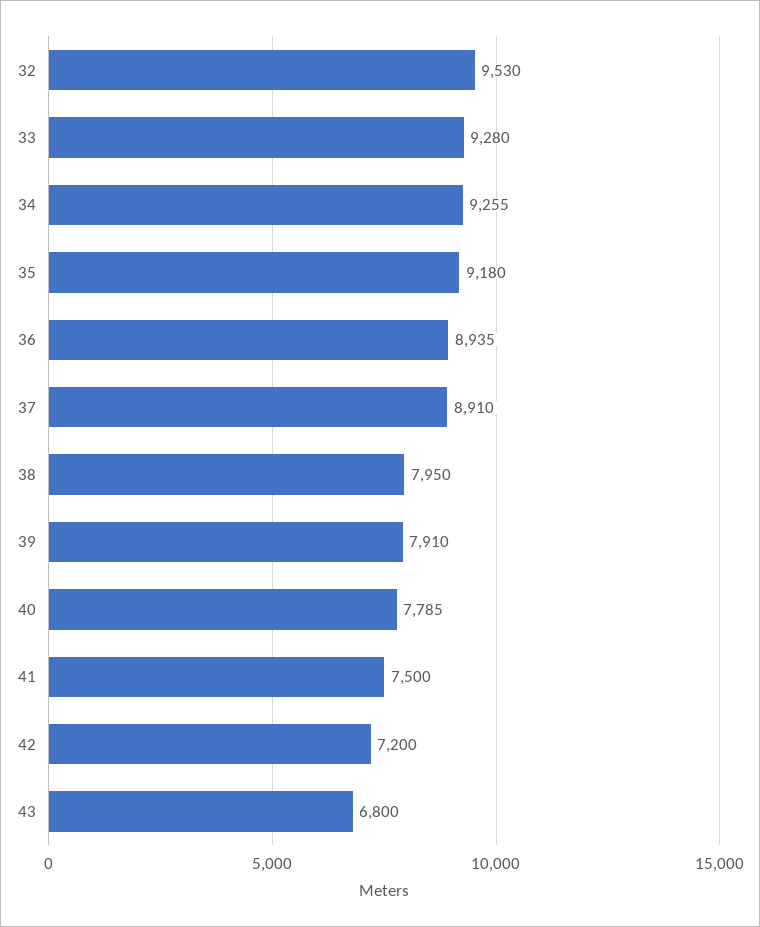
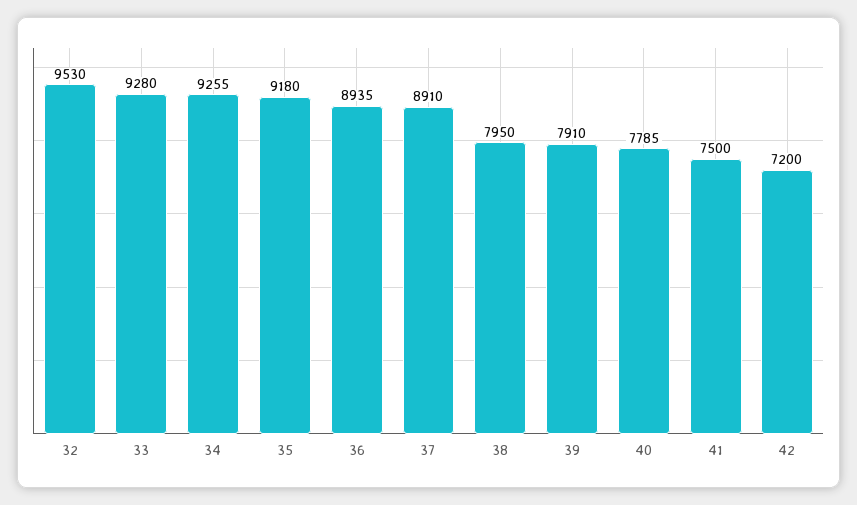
  {
    "32": 9530,
    "33": 9280,
    "34": 9255,
    "35": 9180,
    "36": 8935,
    "37": 8910,
    "38": 7950,
    "39": 7910,
    "40": 7785,
    "41": 7500,
-   "42": 7200,
+   "42": 7200
-   "43": 6800
  }

